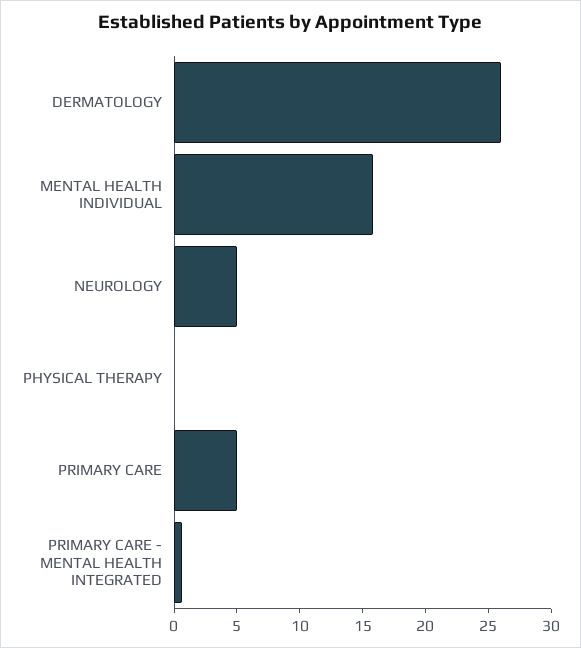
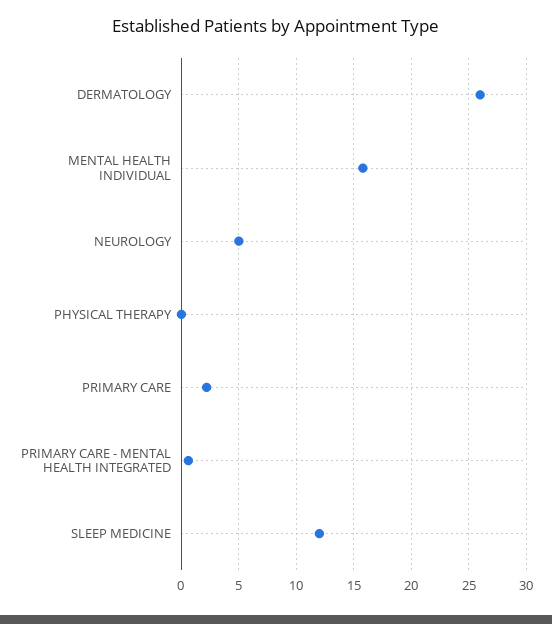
  {
    "DERMATOLOGY": 26,
    "MENTAL HEALTH INDIVIDUAL": 16,
    "NEUROLOGY": 5,
    "PHYSICAL THERAPY": 0,
-   "PRIMARY CARE": 5,
+   "PRIMARY CARE": 2,
-   "PRIMARY CARE - MENTAL HEALTH INTEGRATED": 1
+   "PRIMARY CARE - MENTAL HEALTH INTEGRATED": 1,
+   "SLEEP MEDICINE": 12
  }

